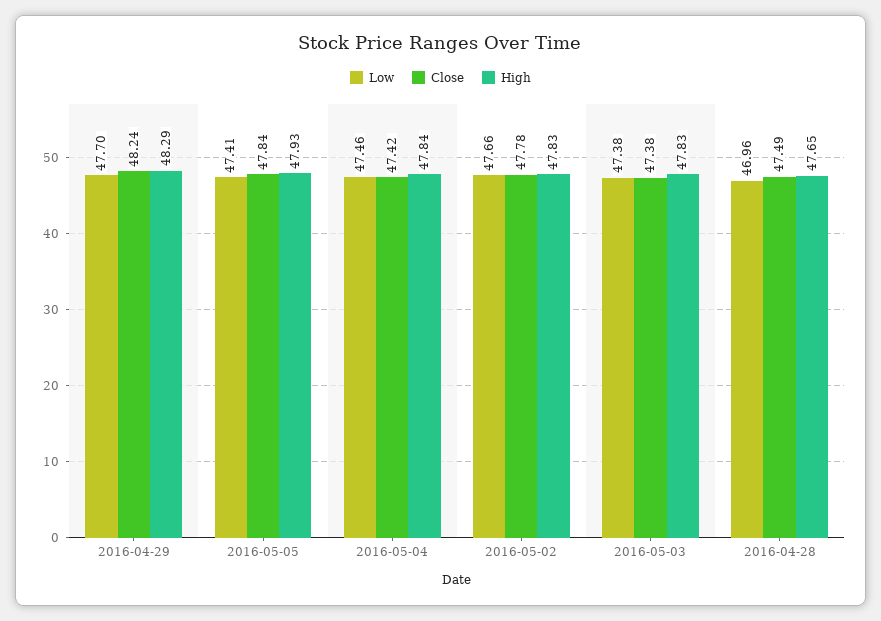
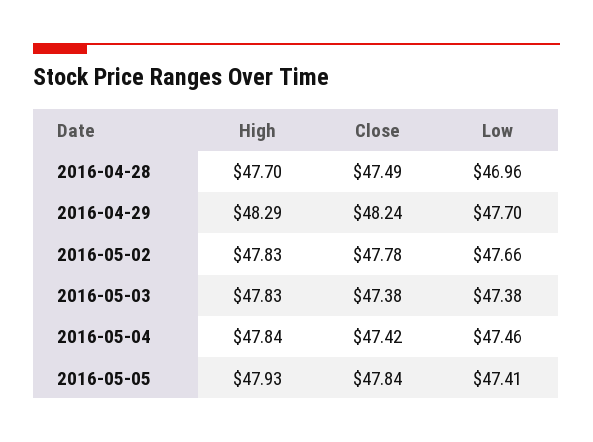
  {
    "Low": {
      "2016-04-29": 47.7,
      "2016-05-05": 47.41,
      "2016-05-04": 47.46,
      "2016-05-02": 47.66,
      "2016-05-03": 47.38,
      "2016-04-28": 46.96
    },
    "Close": {
      "2016-04-29": 48.24,
      "2016-05-05": 47.84,
      "2016-05-04": 47.42,
      "2016-05-02": 47.78,
      "2016-05-03": 47.38,
      "2016-04-28": 47.49
    },
    "High": {
      "2016-04-29": 48.29,
      "2016-05-05": 47.93,
      "2016-05-04": 47.84,
      "2016-05-02": 47.83,
      "2016-05-03": 47.83,
-     "2016-04-28": 47.65
+     "2016-04-28": 47.7
    }
  }

